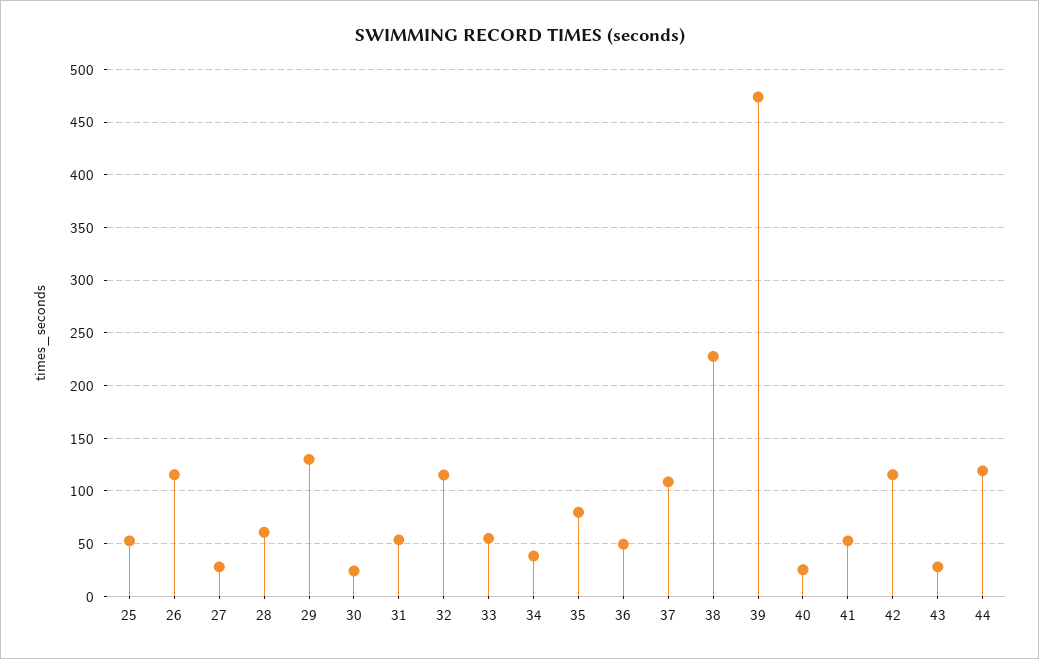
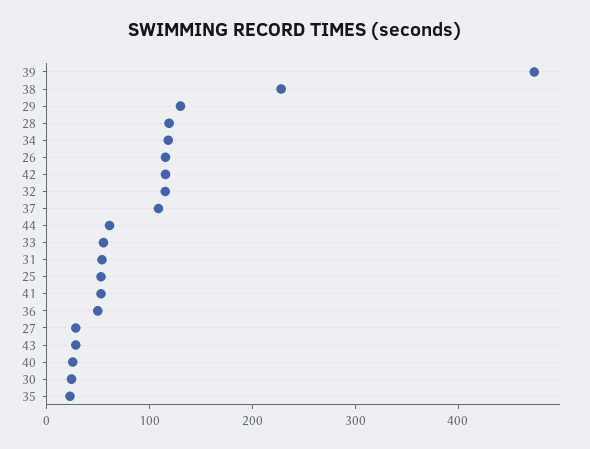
  {
    "25": 50,
    "26": 120,
    "27": 30,
-   "28": 60,
+   "28": 120,
    "29": 130,
    "30": 20,
    "31": 50,
    "32": 120,
    "33": 50,
-   "34": 40,
+   "34": 120,
-   "35": 80,
+   "35": 20,
    "36": 50,
    "37": 110,
    "38": 230,
    "39": 470,
    "40": 30,
    "41": 50,
    "42": 120,
    "43": 30,
-   "44": 120
+   "44": 60
  }

